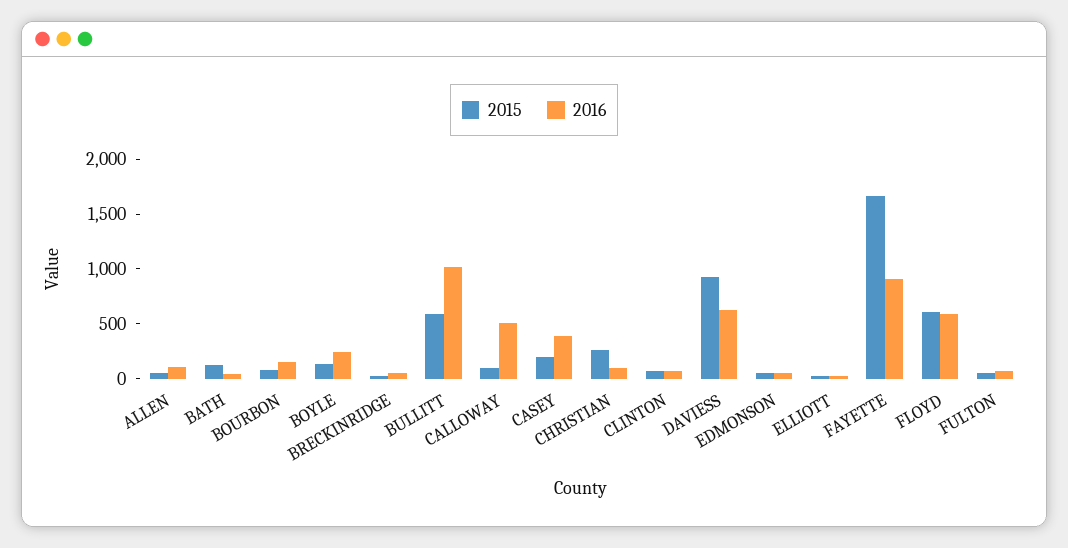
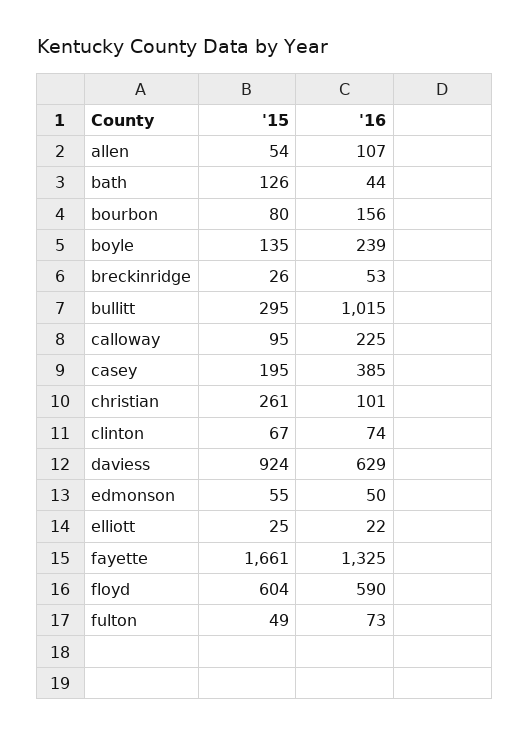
  {
    "2015": {
      "ALLEN": 54,
      "BATH": 126,
      "BOURBON": 80,
      "BOYLE": 135,
      "BRECKINRIDGE": 26,
-     "BULLITT": 600,
+     "BULLITT": 295,
      "CALLOWAY": 95,
      "CASEY": 195,
      "CHRISTIAN": 261,
      "CLINTON": 67,
      "DAVIESS": 924,
      "EDMONSON": 55,
      "ELLIOTT": 25,
      "FAYETTE": 1661,
      "FLOYD": 604,
      "FULTON": 49
    },
    "2016": {
      "ALLEN": 107,
      "BATH": 44,
      "BOURBON": 156,
      "BOYLE": 239,
      "BRECKINRIDGE": 53,
      "BULLITT": 1015,
-     "CALLOWAY": 500,
+     "CALLOWAY": 225,
      "CASEY": 385,
      "CHRISTIAN": 101,
      "CLINTON": 74,
      "DAVIESS": 629,
      "EDMONSON": 50,
      "ELLIOTT": 22,
-     "FAYETTE": 900,
+     "FAYETTE": 1325,
      "FLOYD": 590,
      "FULTON": 73
    }
  }

